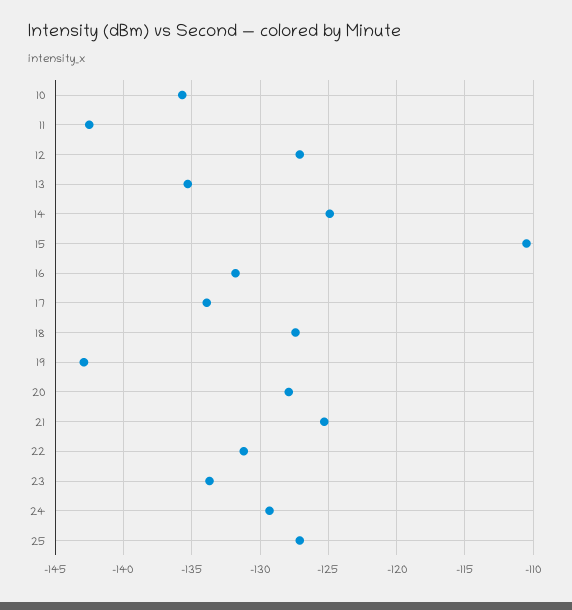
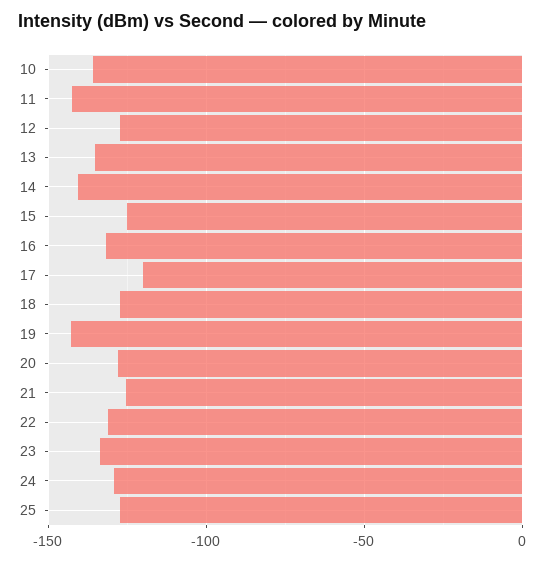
  {
    "10": -135.5,
    "11": -142.5,
    "12": -127,
    "13": -135.5,
-   "14": -125,
+   "14": -140,
-   "15": -110.5,
+   "15": -125,
    "16": -132,
-   "17": -134,
+   "17": -120,
    "18": -127.5,
    "19": -143,
    "20": -128,
    "21": -125.5,
    "22": -131,
    "23": -133.5,
    "24": -129.5,
    "25": -127
  }

